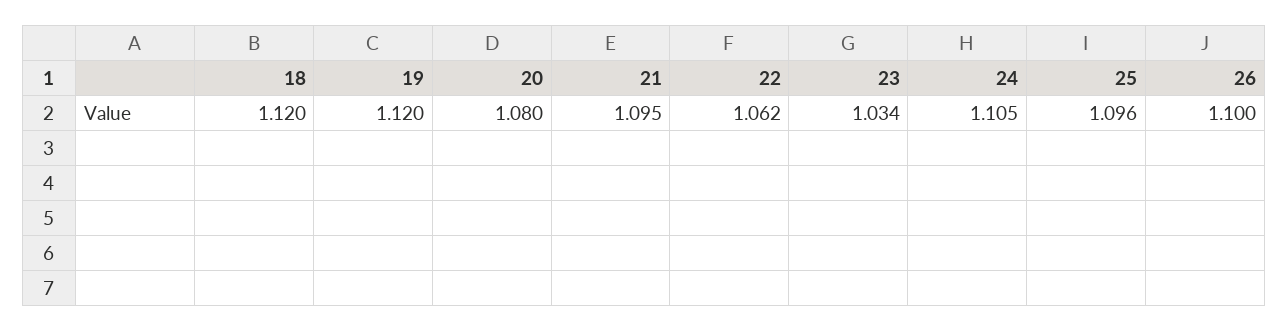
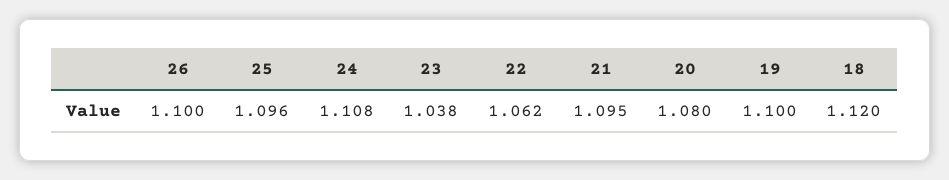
  {
    "18": 1.12,
-   "19": 1.12,
+   "19": 1.1,
    "20": 1.08,
    "21": 1.095,
    "22": 1.062,
-   "23": 1.034,
+   "23": 1.038,
-   "24": 1.105,
+   "24": 1.108,
    "25": 1.096,
    "26": 1.1
  }

